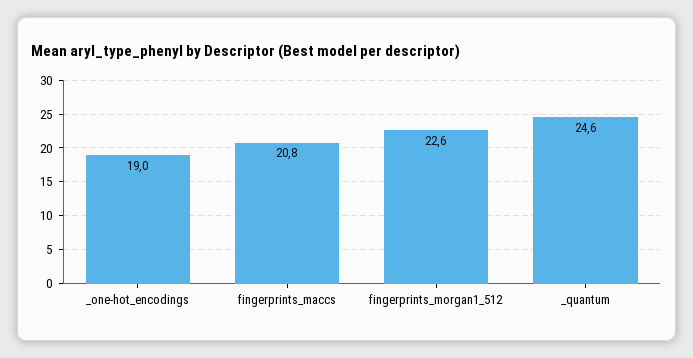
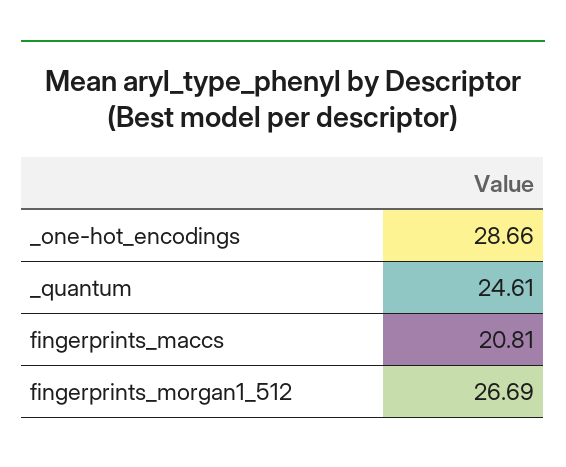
  {
-   "_one-hot_encodings": 19,
+   "_one-hot_encodings": 28.66,
    "fingerprints_maccs": 20.81,
-   "fingerprints_morgan1_512": 22.6,
+   "fingerprints_morgan1_512": 26.69,
    "_quantum": 24.61
  }

